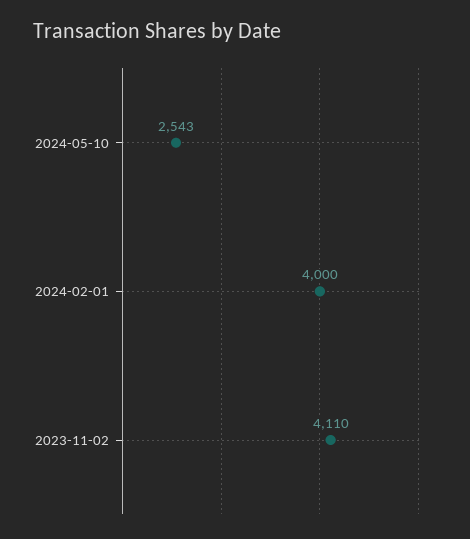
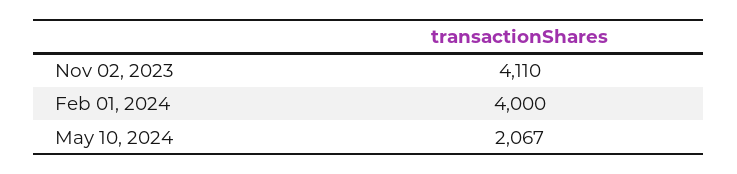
  {
-   "2024-05-10": 2543,
+   "2024-05-10": 2067,
    "2024-02-01": 4000,
    "2023-11-02": 4110
  }

